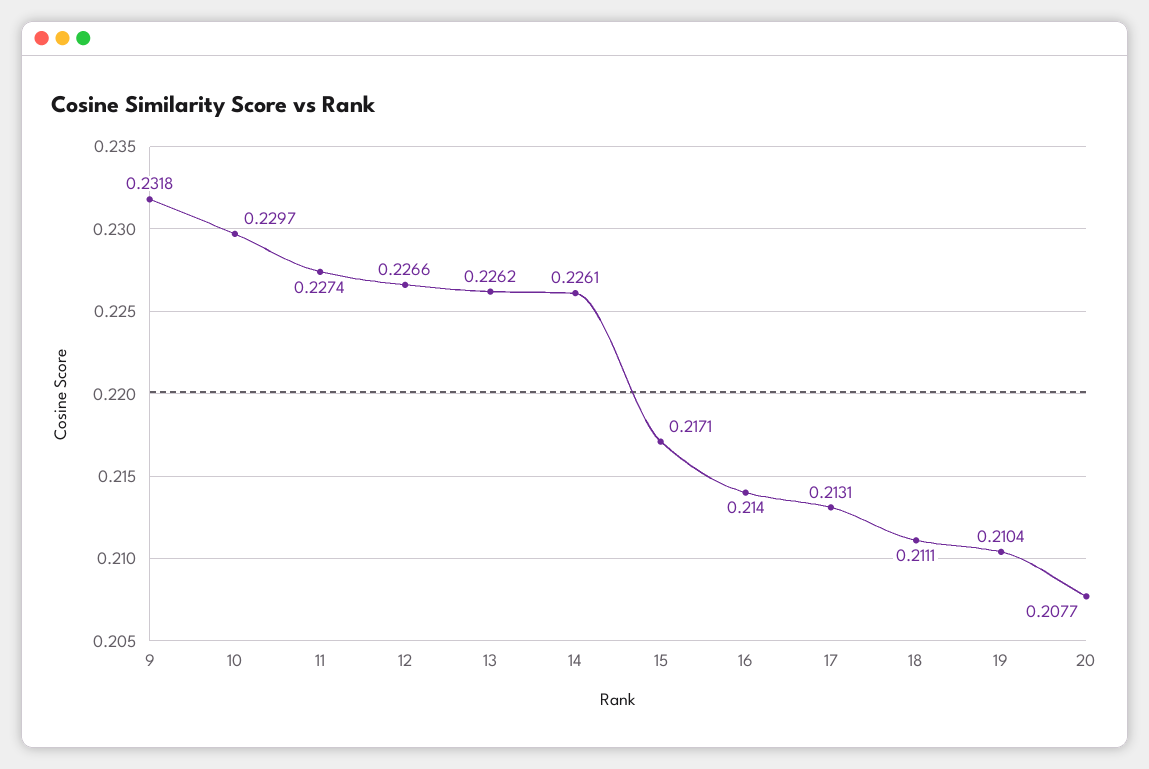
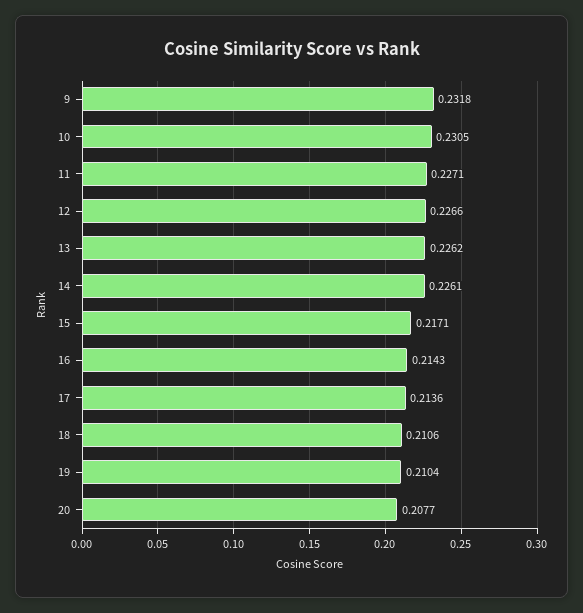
  {
    "9": 0.2318,
-   "10": 0.2297,
+   "10": 0.2305,
-   "11": 0.2274,
+   "11": 0.2271,
    "12": 0.2266,
    "13": 0.2262,
    "14": 0.2261,
    "15": 0.2171,
-   "16": 0.214,
+   "16": 0.2143,
-   "17": 0.2131,
+   "17": 0.2136,
-   "18": 0.2111,
+   "18": 0.2106,
    "19": 0.2104,
    "20": 0.2077
  }

